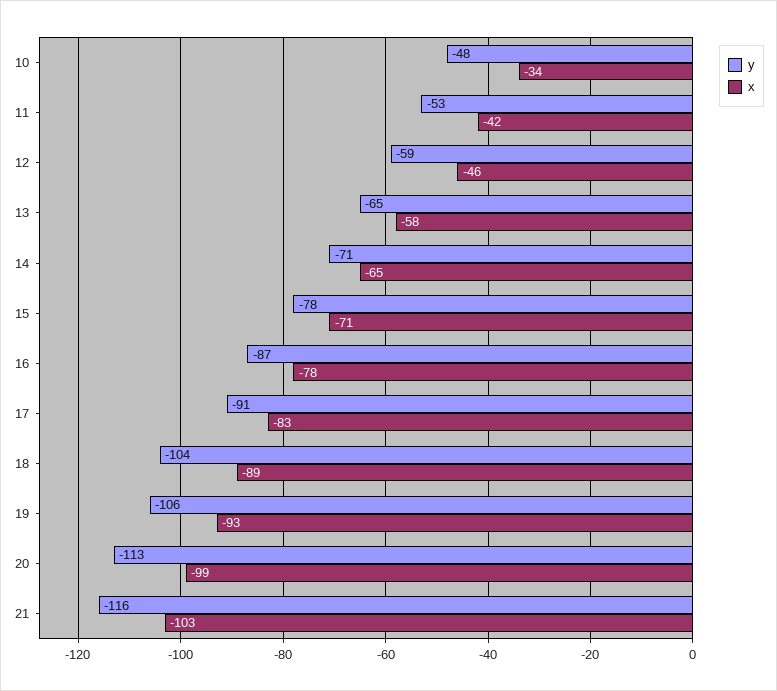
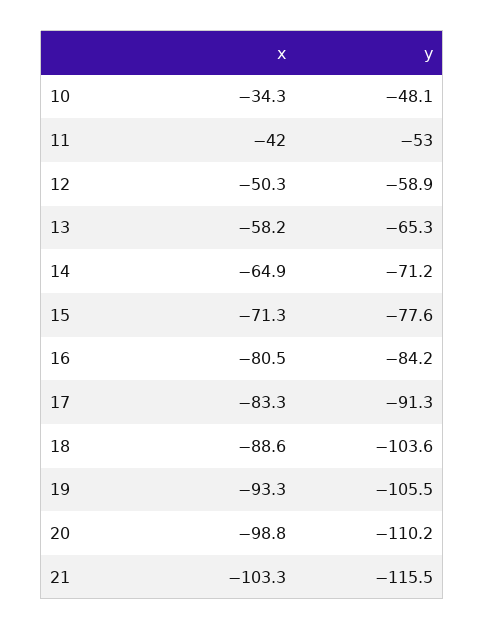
  {
    "y": {
      "10": -48.1,
      "11": -53,
      "12": -58.9,
      "13": -65.3,
      "14": -71.2,
      "15": -77.6,
-     "16": -87,
+     "16": -84.2,
      "17": -91.3,
      "18": -103.6,
      "19": -105.5,
-     "20": -113,
+     "20": -110.2,
      "21": -115.5
    },
    "x": {
      "10": -34.3,
      "11": -42,
-     "12": -46,
+     "12": -50.3,
      "13": -58.2,
      "14": -64.9,
      "15": -71.3,
-     "16": -78,
+     "16": -80.5,
      "17": -83.3,
      "18": -88.6,
      "19": -93.3,
      "20": -98.8,
      "21": -103.3
    }
  }

